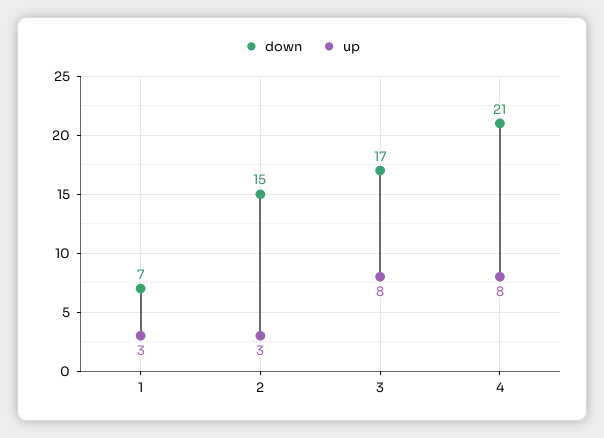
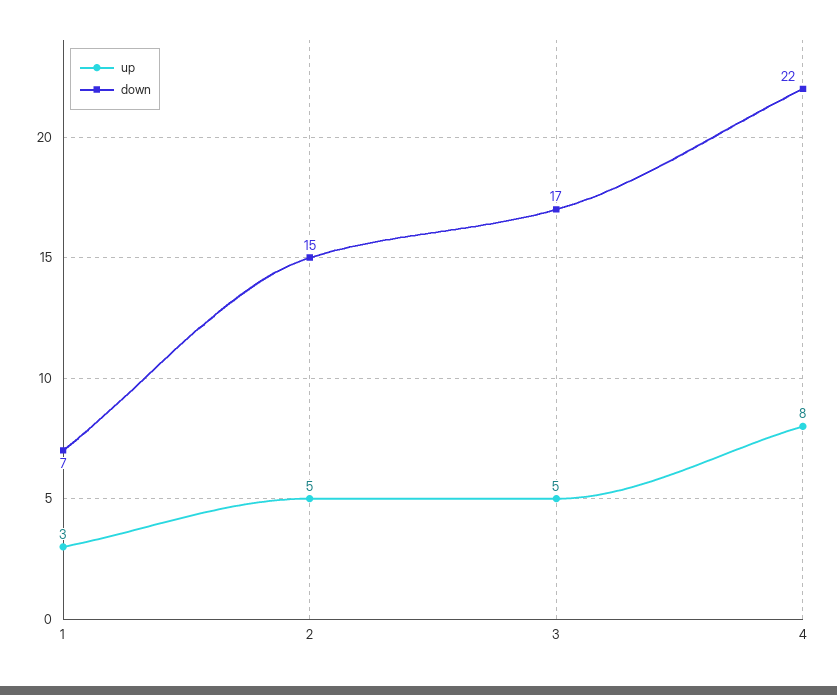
  {
    "down": {
      "1": 7,
      "2": 15,
      "3": 17,
-     "4": 21
+     "4": 22
    },
    "up": {
      "1": 3,
-     "2": 3,
+     "2": 5,
-     "3": 8,
+     "3": 5,
      "4": 8
    }
  }

